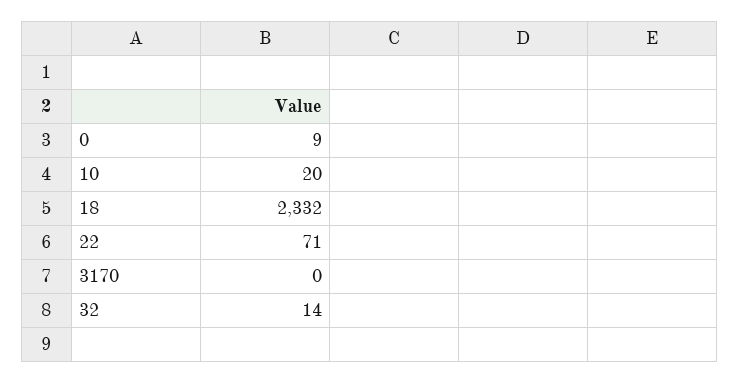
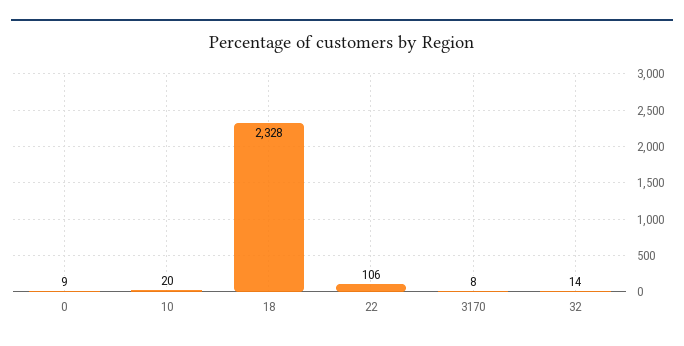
  {
    "0": 9,
    "10": 20,
-   "18": 2332,
+   "18": 2328,
-   "22": 71,
+   "22": 106,
-   "3170": 0,
+   "3170": 8,
    "32": 14
  }

